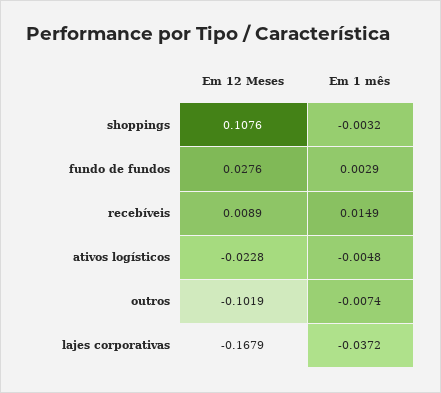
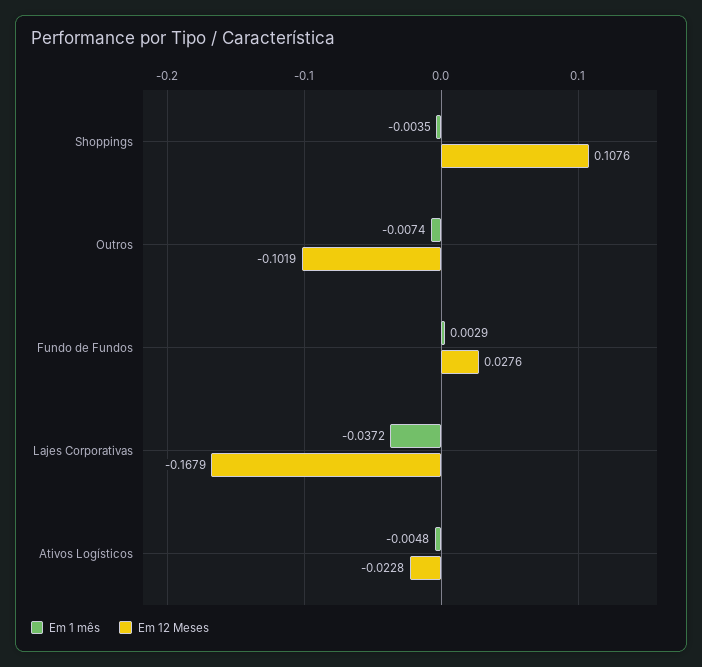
  {
    "Em 12 Meses": {
      "shoppings": 0.1076,
      "fundo de fundos": 0.0276,
-     "recebíveis": 0.0089,
      "ativos logísticos": -0.0228,
      "outros": -0.1019,
      "lajes corporativas": -0.1679
    },
    "Em 1 mês": {
-     "shoppings": -0.0032,
+     "shoppings": -0.0035,
      "fundo de fundos": 0.0029,
-     "recebíveis": 0.0149,
      "ativos logísticos": -0.0048,
      "outros": -0.0074,
      "lajes corporativas": -0.0372
    }
  }

